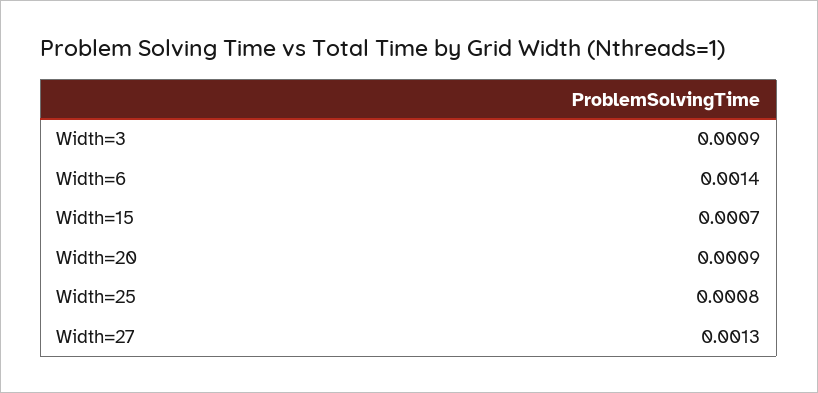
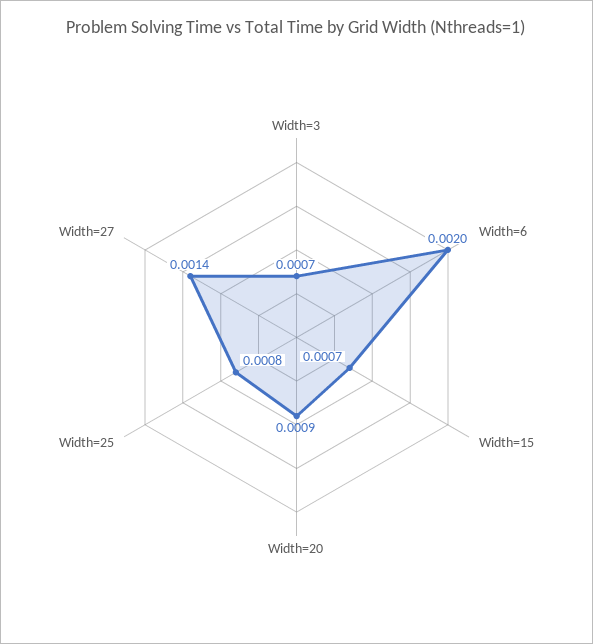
  {
-   "Width=3": 0.0009,
+   "Width=3": 0.0007,
-   "Width=6": 0.0014,
+   "Width=6": 0.002,
    "Width=15": 0.0007,
    "Width=20": 0.0009,
    "Width=25": 0.0008,
-   "Width=27": 0.0013
+   "Width=27": 0.0014
  }

